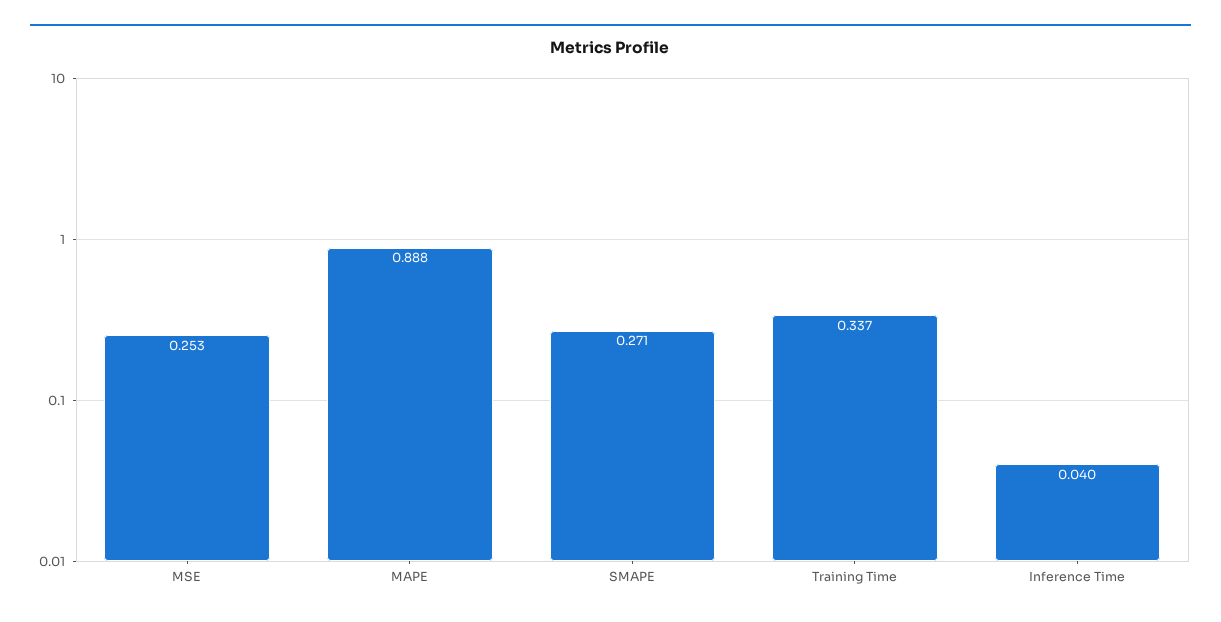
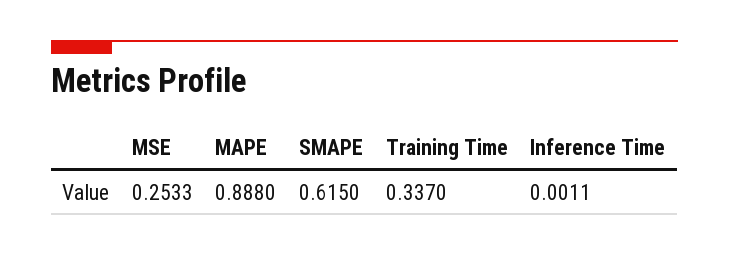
  {
    "MSE": 0.2533,
    "MAPE": 0.888,
-   "SMAPE": 0.271,
+   "SMAPE": 0.615,
    "Training Time": 0.337,
-   "Inference Time": 0.04
+   "Inference Time": 0.0011
  }

